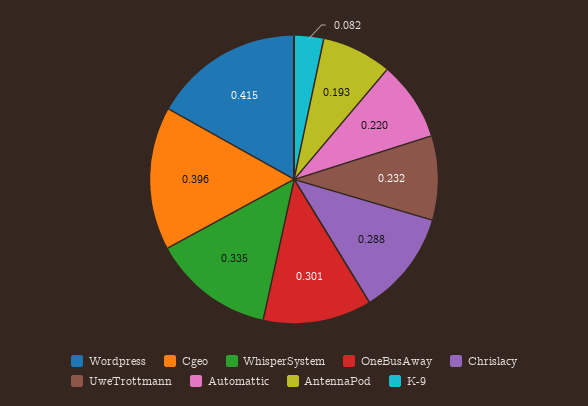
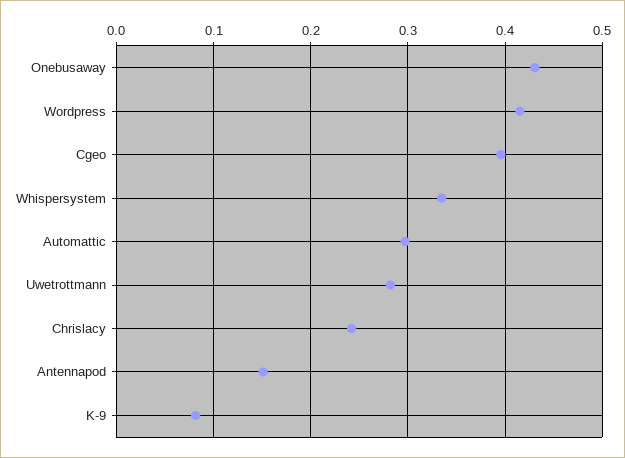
  {
    "Wordpress": 0.415,
    "Cgeo": 0.396,
    "WhisperSystem": 0.335,
-   "OneBusAway": 0.301,
+   "OneBusAway": 0.43,
-   "Chrislacy": 0.288,
+   "Chrislacy": 0.24,
-   "UweTrottmann": 0.232,
+   "UweTrottmann": 0.28,
-   "Automattic": 0.22,
+   "Automattic": 0.3,
-   "AntennaPod": 0.193,
+   "AntennaPod": 0.15,
    "K-9": 0.082
  }

